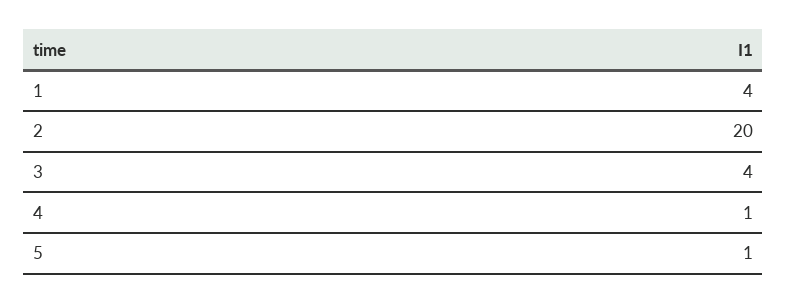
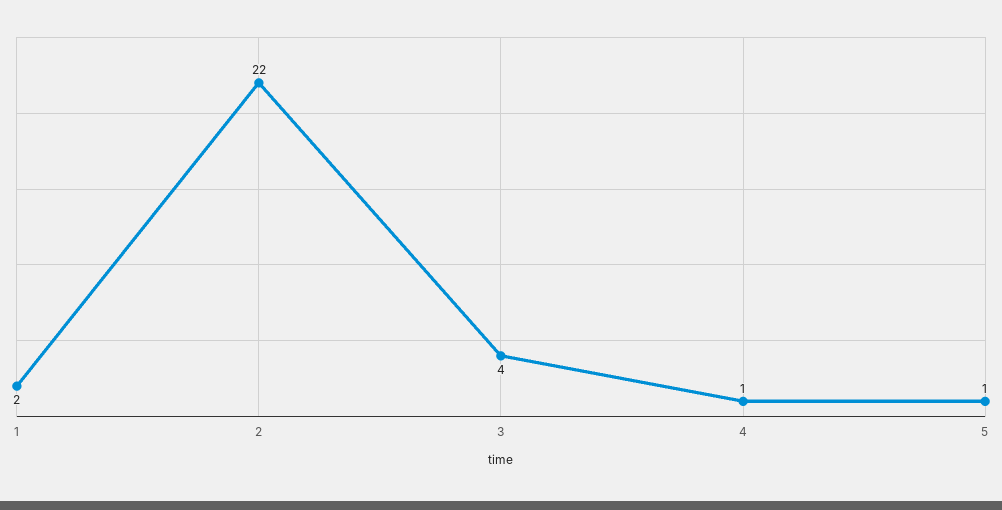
  {
-   "1": 4,
+   "1": 2,
-   "2": 20,
+   "2": 22,
    "3": 4,
    "4": 1,
    "5": 1
  }

